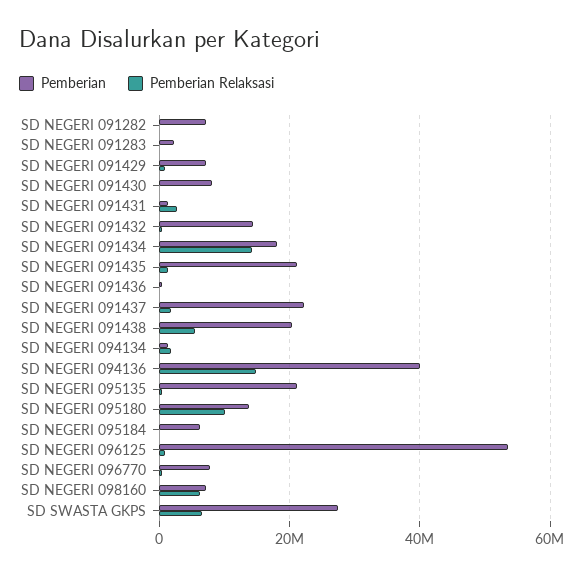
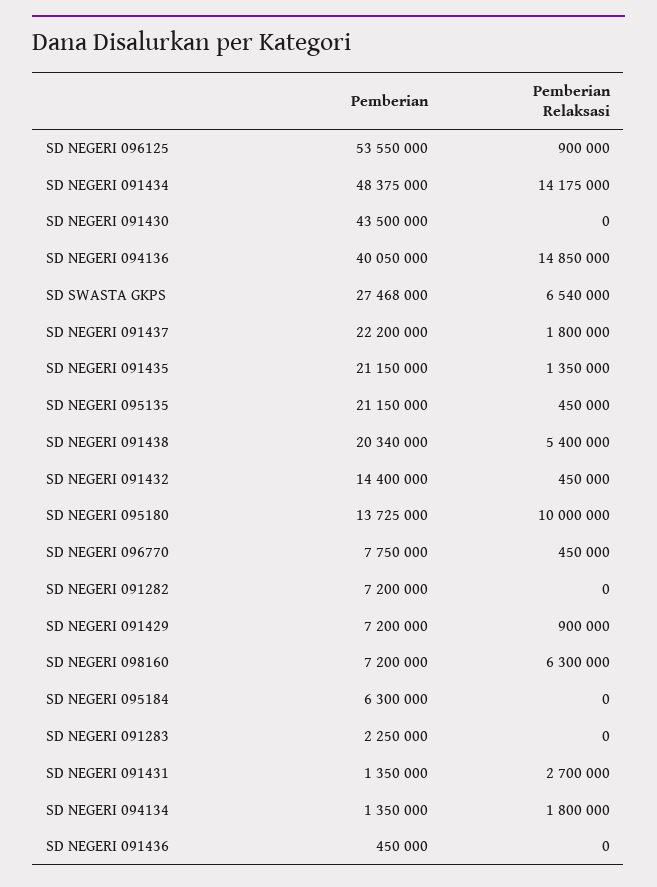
  {
    "Pemberian": {
      "SD NEGERI 091282": 7200000,
      "SD NEGERI 091283": 2250000,
      "SD NEGERI 091429": 7200000,
-     "SD NEGERI 091430": 8000000,
+     "SD NEGERI 091430": 43500000,
      "SD NEGERI 091431": 1350000,
      "SD NEGERI 091432": 14400000,
-     "SD NEGERI 091434": 18000000,
+     "SD NEGERI 091434": 48375000,
      "SD NEGERI 091435": 21150000,
      "SD NEGERI 091436": 450000,
      "SD NEGERI 091437": 22200000,
      "SD NEGERI 091438": 20340000,
      "SD NEGERI 094134": 1350000,
      "SD NEGERI 094136": 40050000,
      "SD NEGERI 095135": 21150000,
      "SD NEGERI 095180": 13725000,
      "SD NEGERI 095184": 6300000,
      "SD NEGERI 096125": 53550000,
      "SD NEGERI 096770": 7750000,
      "SD NEGERI 098160": 7200000,
      "SD SWASTA GKPS": 27468000
    },
    "Pemberian Relaksasi": {
      "SD NEGERI 091282": 0,
      "SD NEGERI 091283": 0,
      "SD NEGERI 091429": 900000,
      "SD NEGERI 091430": 0,
      "SD NEGERI 091431": 2700000,
      "SD NEGERI 091432": 450000,
      "SD NEGERI 091434": 14175000,
      "SD NEGERI 091435": 1350000,
      "SD NEGERI 091436": 0,
      "SD NEGERI 091437": 1800000,
      "SD NEGERI 091438": 5400000,
      "SD NEGERI 094134": 1800000,
      "SD NEGERI 094136": 14850000,
      "SD NEGERI 095135": 450000,
      "SD NEGERI 095180": 10000000,
      "SD NEGERI 095184": 0,
      "SD NEGERI 096125": 900000,
      "SD NEGERI 096770": 450000,
      "SD NEGERI 098160": 6300000,
      "SD SWASTA GKPS": 6540000
    }
  }

